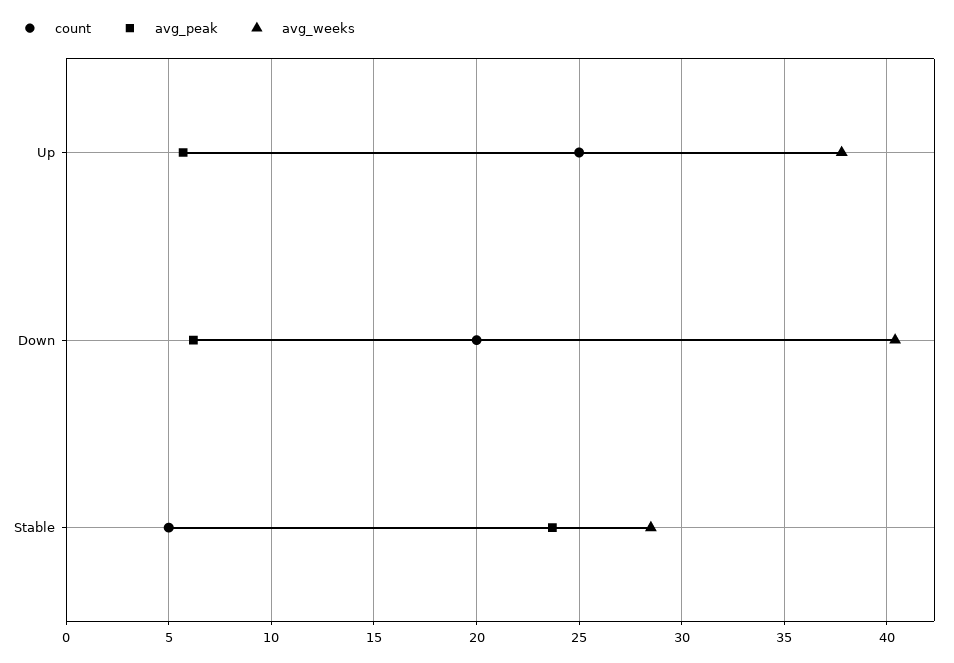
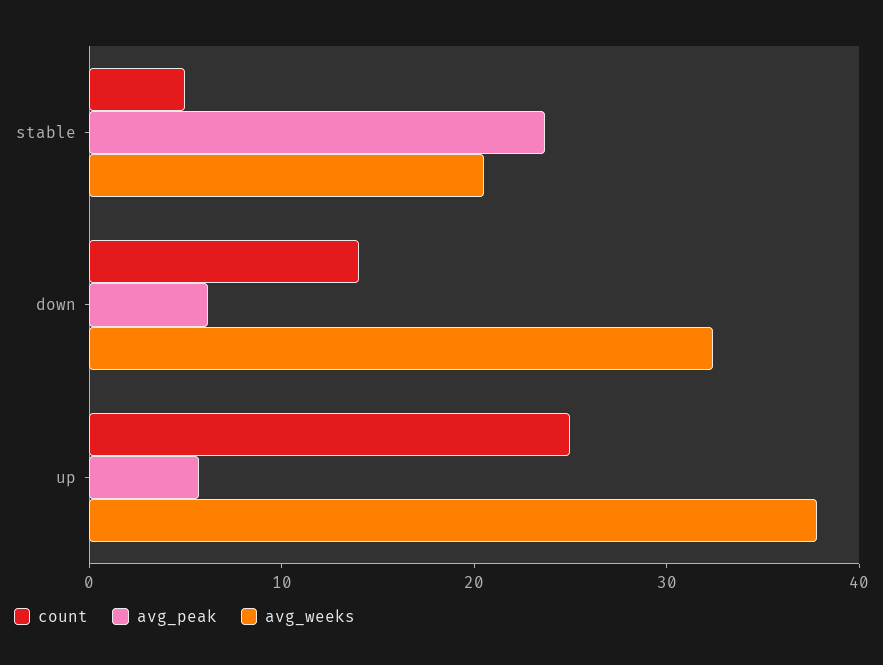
  {
    "count": {
      "Up": 25,
-     "Down": 20,
+     "Down": 14,
      "Stable": 5
    },
    "avg_peak": {
      "Up": 5.5,
      "Down": 6,
      "Stable": 23.5
    },
    "avg_weeks": {
      "Up": 38,
-     "Down": 40.5,
+     "Down": 32,
-     "Stable": 28.5
+     "Stable": 20
    }
  }

